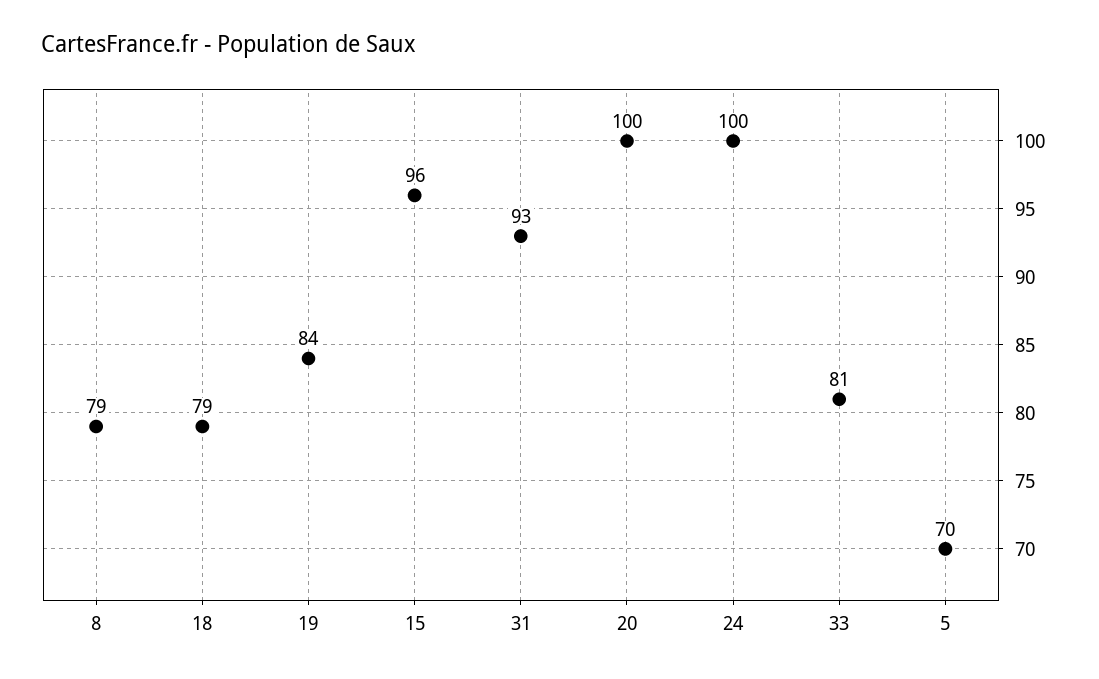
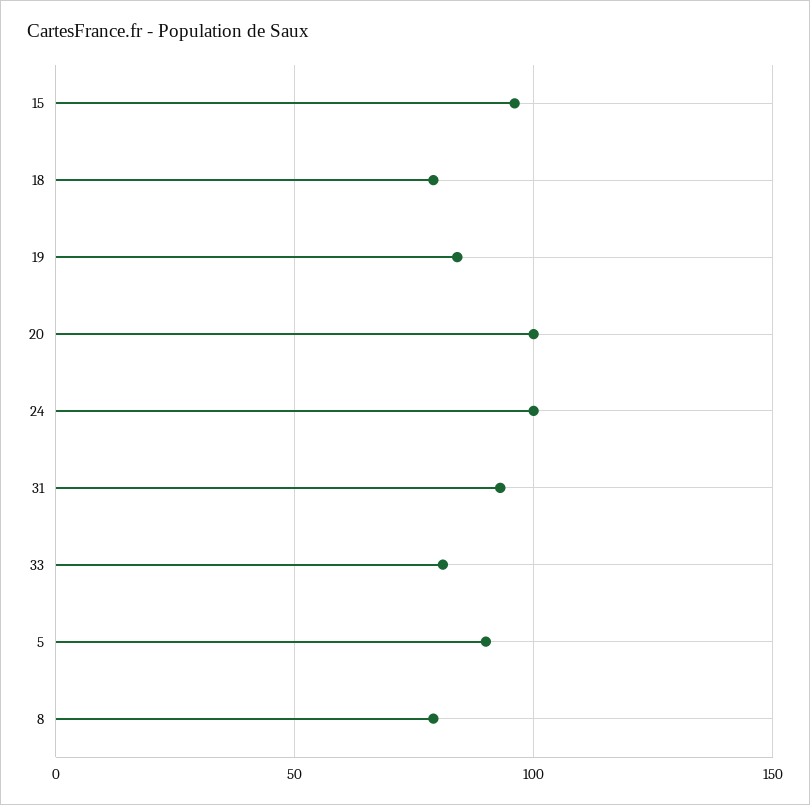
  {
    "8": 79,
    "18": 79,
    "19": 84,
    "15": 96,
    "31": 93,
    "20": 100,
    "24": 100,
    "33": 81,
-   "5": 70
+   "5": 90
  }

